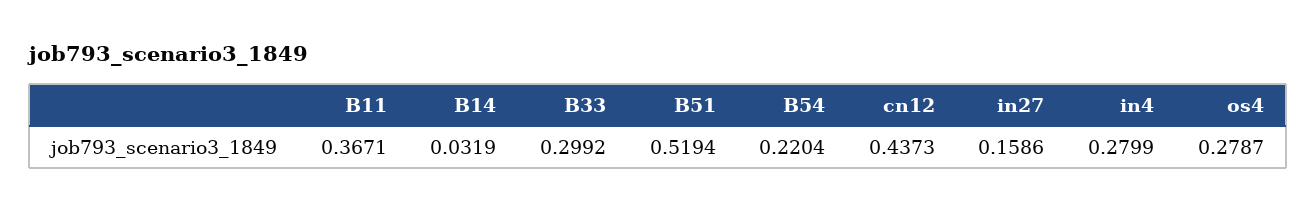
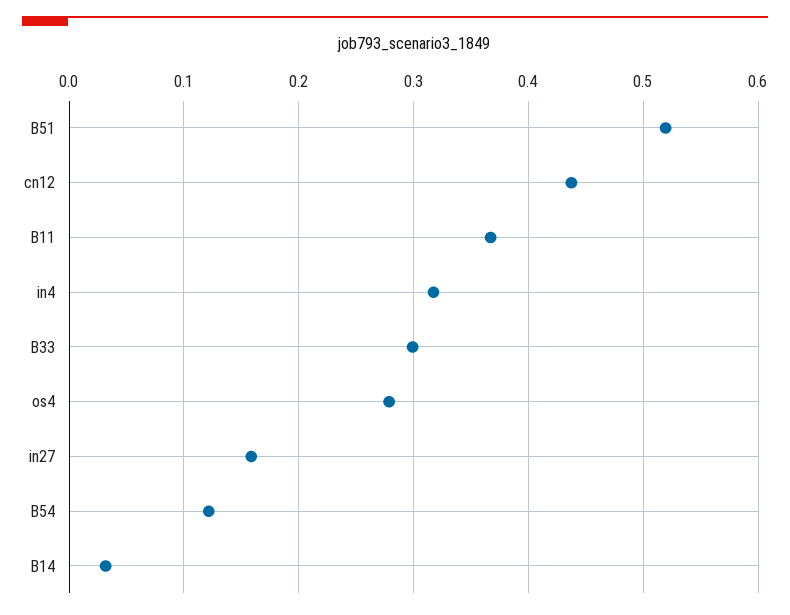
  {
    "B11": 0.3671,
    "B14": 0.0319,
    "B33": 0.2992,
    "B51": 0.5194,
-   "B54": 0.2204,
+   "B54": 0.12,
    "cn12": 0.4373,
    "in27": 0.1586,
-   "in4": 0.2799,
+   "in4": 0.32,
    "os4": 0.2787
  }

